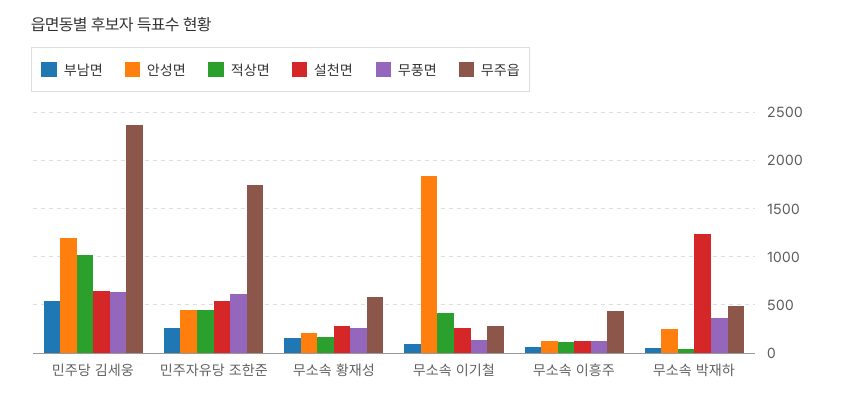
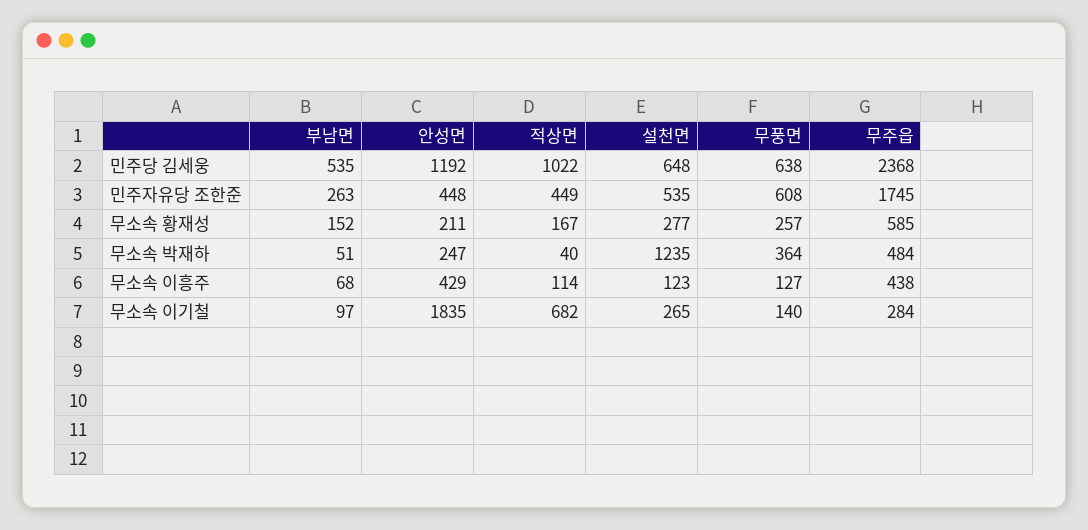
  {
    "부남면": {
      "민주당 김세웅": 535,
      "민주자유당 조한준": 263,
      "무소속 황재성": 152,
      "무소속 이기철": 97,
      "무소속 이흥주": 68,
      "무소속 박재하": 51
    },
    "안성면": {
      "민주당 김세웅": 1192,
      "민주자유당 조한준": 448,
      "무소속 황재성": 211,
      "무소속 이기철": 1835,
-     "무소속 이흥주": 100,
+     "무소속 이흥주": 429,
      "무소속 박재하": 247
    },
    "적상면": {
      "민주당 김세웅": 1022,
      "민주자유당 조한준": 449,
      "무소속 황재성": 167,
-     "무소속 이기철": 400,
+     "무소속 이기철": 682,
      "무소속 이흥주": 114,
      "무소속 박재하": 40
    },
    "설천면": {
      "민주당 김세웅": 648,
      "민주자유당 조한준": 535,
      "무소속 황재성": 277,
      "무소속 이기철": 265,
      "무소속 이흥주": 123,
      "무소속 박재하": 1235
    },
    "무풍면": {
      "민주당 김세웅": 638,
      "민주자유당 조한준": 608,
      "무소속 황재성": 257,
      "무소속 이기철": 140,
      "무소속 이흥주": 127,
      "무소속 박재하": 364
    },
    "무주읍": {
      "민주당 김세웅": 2368,
      "민주자유당 조한준": 1745,
      "무소속 황재성": 585,
      "무소속 이기철": 284,
      "무소속 이흥주": 438,
      "무소속 박재하": 484
    }
  }

